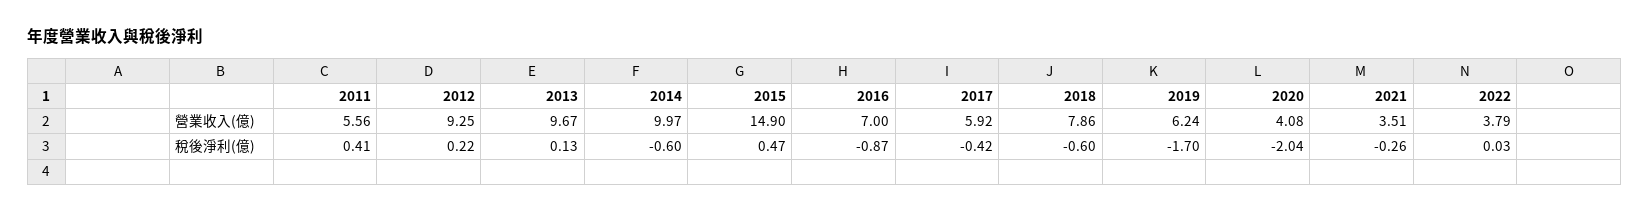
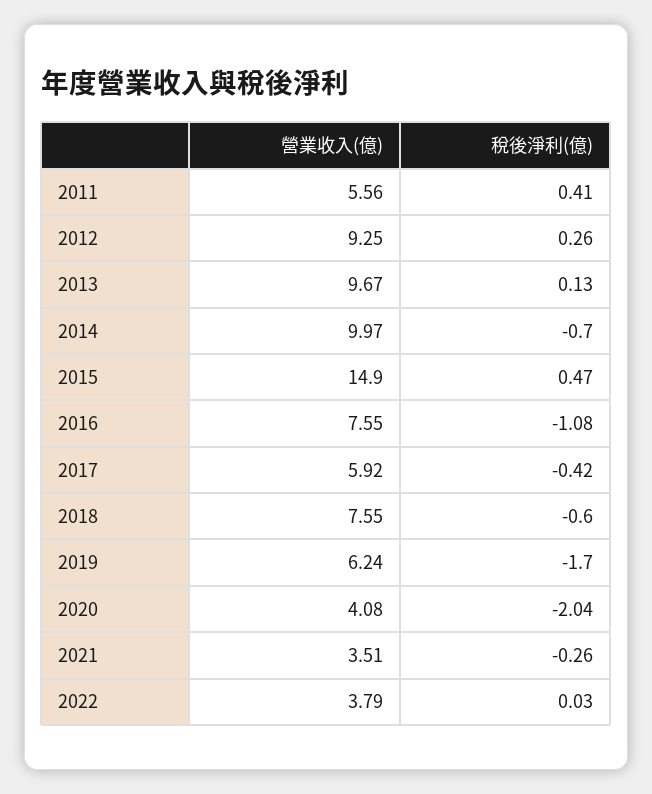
  {
    "2011": {
      "營業收入(億)": 5.56,
      "稅後淨利(億)": 0.41
    },
    "2012": {
      "營業收入(億)": 9.25,
-     "稅後淨利(億)": 0.22
+     "稅後淨利(億)": 0.26
    },
    "2013": {
      "營業收入(億)": 9.67,
      "稅後淨利(億)": 0.13
    },
    "2014": {
      "營業收入(億)": 9.97,
-     "稅後淨利(億)": -0.6
+     "稅後淨利(億)": -0.7
    },
    "2015": {
      "營業收入(億)": 14.9,
      "稅後淨利(億)": 0.47
    },
    "2016": {
-     "營業收入(億)": 7,
+     "營業收入(億)": 7.55,
-     "稅後淨利(億)": -0.87
+     "稅後淨利(億)": -1.08
    },
    "2017": {
      "營業收入(億)": 5.92,
      "稅後淨利(億)": -0.42
    },
    "2018": {
-     "營業收入(億)": 7.86,
+     "營業收入(億)": 7.55,
      "稅後淨利(億)": -0.6
    },
    "2019": {
      "營業收入(億)": 6.24,
      "稅後淨利(億)": -1.7
    },
    "2020": {
      "營業收入(億)": 4.08,
      "稅後淨利(億)": -2.04
    },
    "2021": {
      "營業收入(億)": 3.51,
      "稅後淨利(億)": -0.26
    },
    "2022": {
      "營業收入(億)": 3.79,
      "稅後淨利(億)": 0.03
    }
  }

